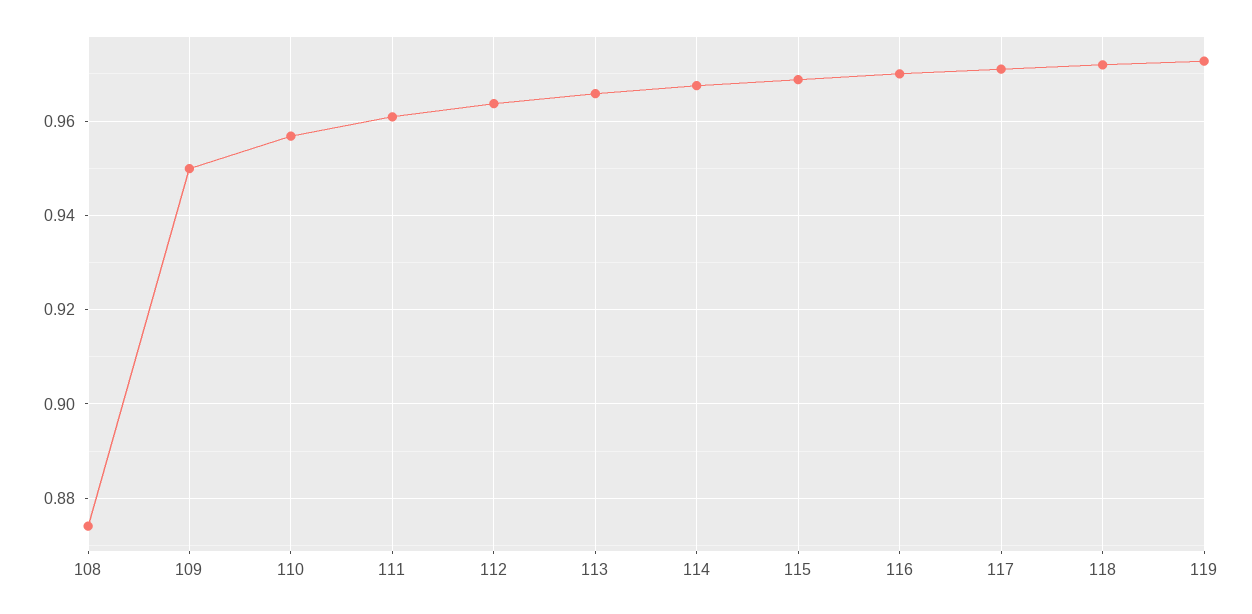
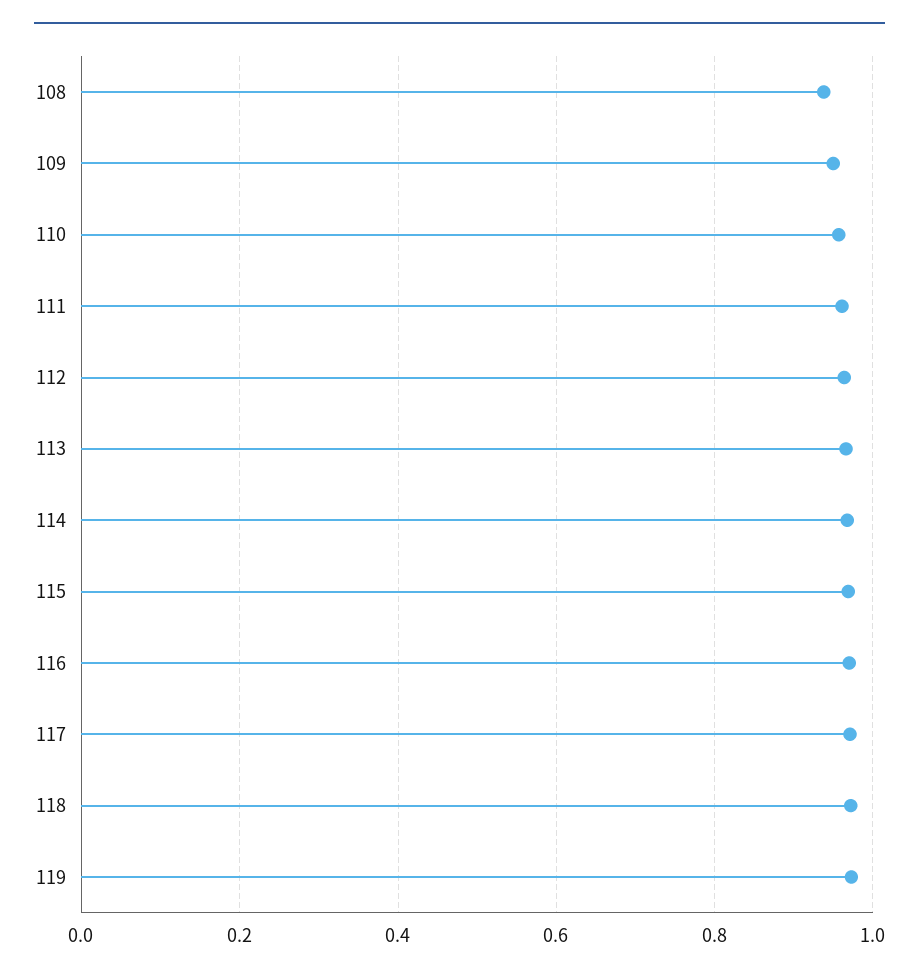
  {
-   "108": 0.874,
+   "108": 0.94,
    "109": 0.95,
    "110": 0.956,
    "111": 0.96,
    "112": 0.964,
    "113": 0.966,
    "114": 0.968,
    "115": 0.968,
    "116": 0.97,
    "117": 0.972,
    "118": 0.972,
    "119": 0.972
  }

